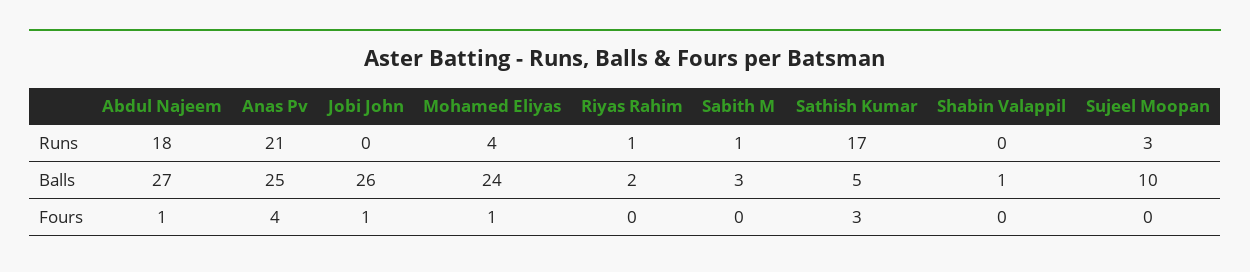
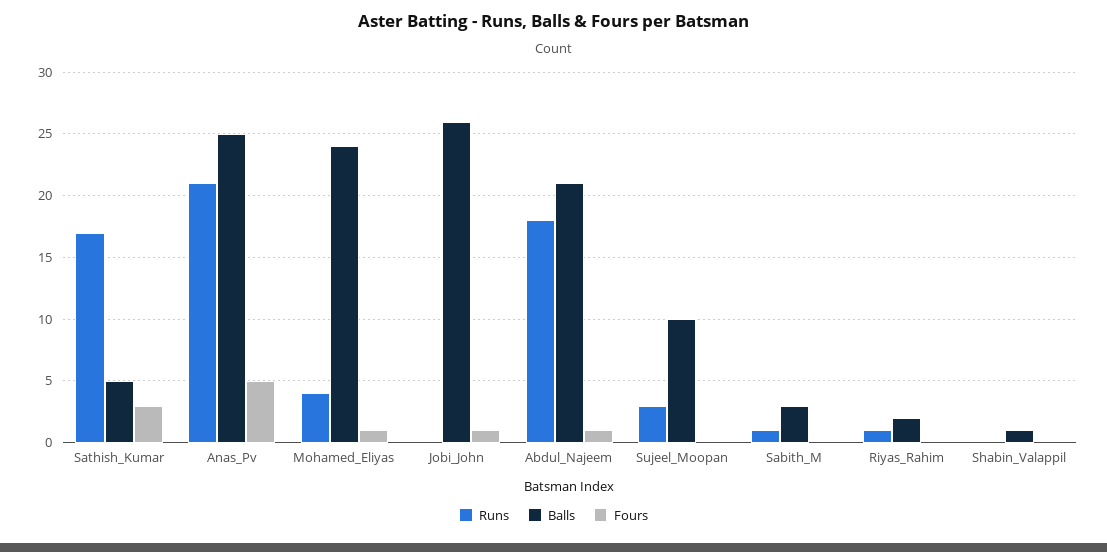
  {
    "Runs": {
      "Abdul Najeem": 18,
      "Anas Pv": 21,
      "Jobi John": 0,
      "Mohamed Eliyas": 4,
      "Riyas Rahim": 1,
      "Sabith M": 1,
      "Sathish Kumar": 17,
      "Shabin Valappil": 0,
      "Sujeel Moopan": 3
    },
    "Balls": {
-     "Abdul Najeem": 27,
+     "Abdul Najeem": 21,
      "Anas Pv": 25,
      "Jobi John": 26,
      "Mohamed Eliyas": 24,
      "Riyas Rahim": 2,
      "Sabith M": 3,
      "Sathish Kumar": 5,
      "Shabin Valappil": 1,
      "Sujeel Moopan": 10
    },
    "Fours": {
      "Abdul Najeem": 1,
-     "Anas Pv": 4,
+     "Anas Pv": 5,
      "Jobi John": 1,
      "Mohamed Eliyas": 1,
      "Riyas Rahim": 0,
      "Sabith M": 0,
      "Sathish Kumar": 3,
      "Shabin Valappil": 0,
      "Sujeel Moopan": 0
    }
  }

